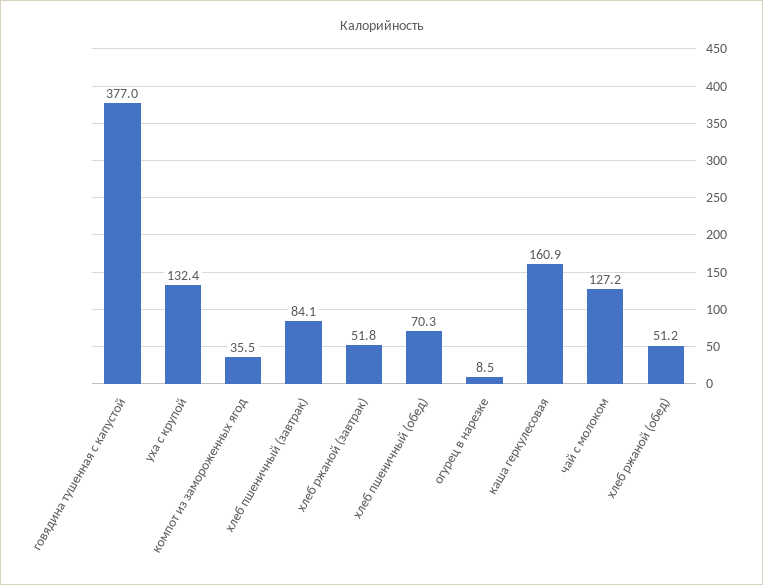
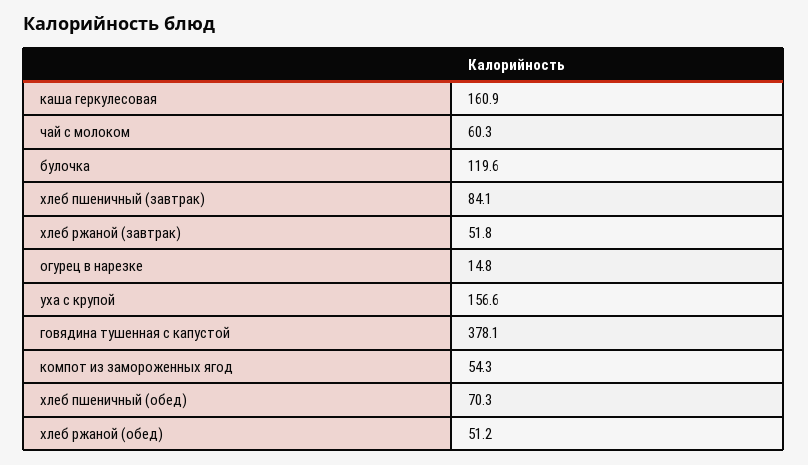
  {
-   "говядина тушенная с капустой": 377,
+   "говядина тушенная с капустой": 378.1,
-   "уха с крупой": 132.4,
+   "уха с крупой": 156.6,
-   "компот из замороженных ягод": 35.5,
+   "компот из замороженных ягод": 54.3,
    "хлеб пшеничный (завтрак)": 84.1,
    "хлеб ржаной (завтрак)": 51.8,
    "хлеб пшеничный (обед)": 70.3,
-   "огурец в нарезке": 8.5,
+   "огурец в нарезке": 14.8,
    "каша геркулесовая": 160.9,
-   "чай с молоком": 127.2,
+   "чай с молоком": 60.3,
-   "хлеб ржаной (обед)": 51.2
+   "хлеб ржаной (обед)": 51.2,
+   "булочка": 119.6
  }

